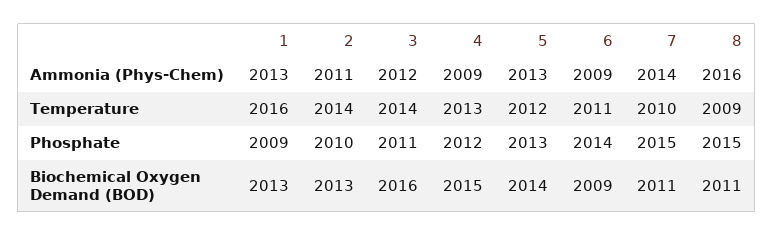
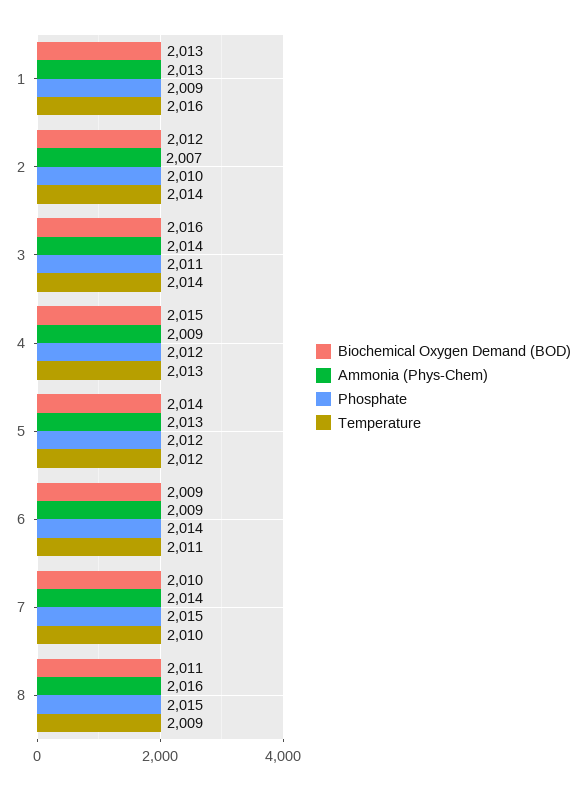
  {
    "Ammonia (Phys-Chem)": {
      "1": 2013,
-     "2": 2011,
+     "2": 2007,
-     "3": 2012,
+     "3": 2014,
      "4": 2009,
      "5": 2013,
      "6": 2009,
      "7": 2014,
      "8": 2016
    },
    "Temperature": {
      "1": 2016,
      "2": 2014,
      "3": 2014,
      "4": 2013,
      "5": 2012,
      "6": 2011,
      "7": 2010,
      "8": 2009
    },
    "Phosphate": {
      "1": 2009,
      "2": 2010,
      "3": 2011,
      "4": 2012,
-     "5": 2013,
+     "5": 2012,
      "6": 2014,
      "7": 2015,
      "8": 2015
    },
    "Biochemical Oxygen Demand (BOD)": {
      "1": 2013,
-     "2": 2013,
+     "2": 2012,
      "3": 2016,
      "4": 2015,
      "5": 2014,
      "6": 2009,
-     "7": 2011,
+     "7": 2010,
      "8": 2011
    }
  }

